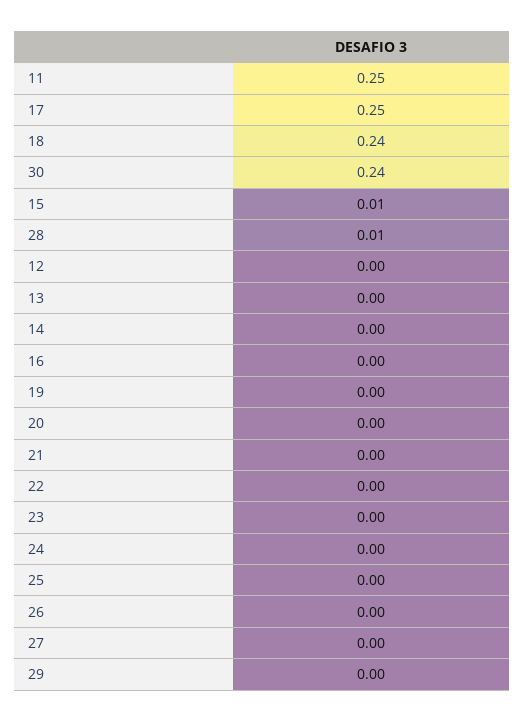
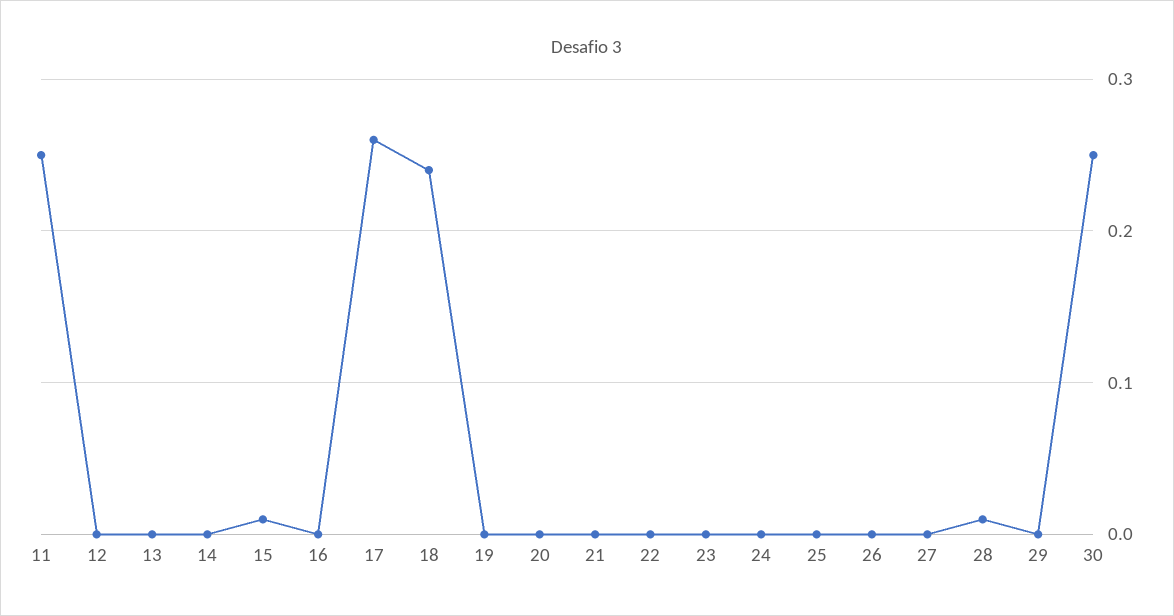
  {
    "11": 0.25,
-   "17": 0.25,
+   "17": 0.26,
    "18": 0.24,
-   "30": 0.24,
+   "30": 0.25,
    "15": 0.01,
    "28": 0.01,
    "12": 0,
    "13": 0,
    "14": 0,
    "16": 0,
    "19": 0,
    "20": 0,
    "21": 0,
    "22": 0,
    "23": 0,
    "24": 0,
    "25": 0,
    "26": 0,
    "27": 0,
    "29": 0
  }

